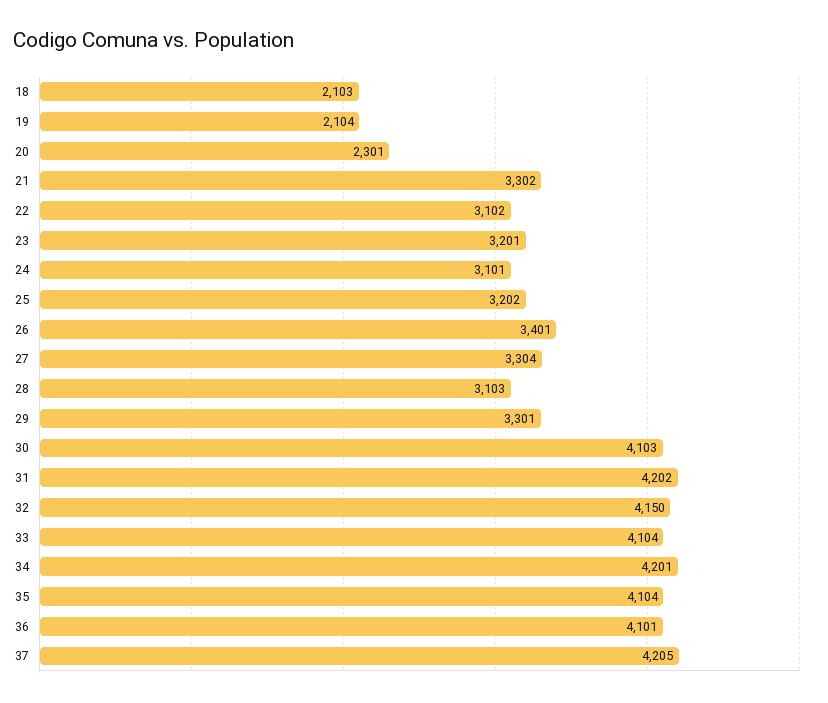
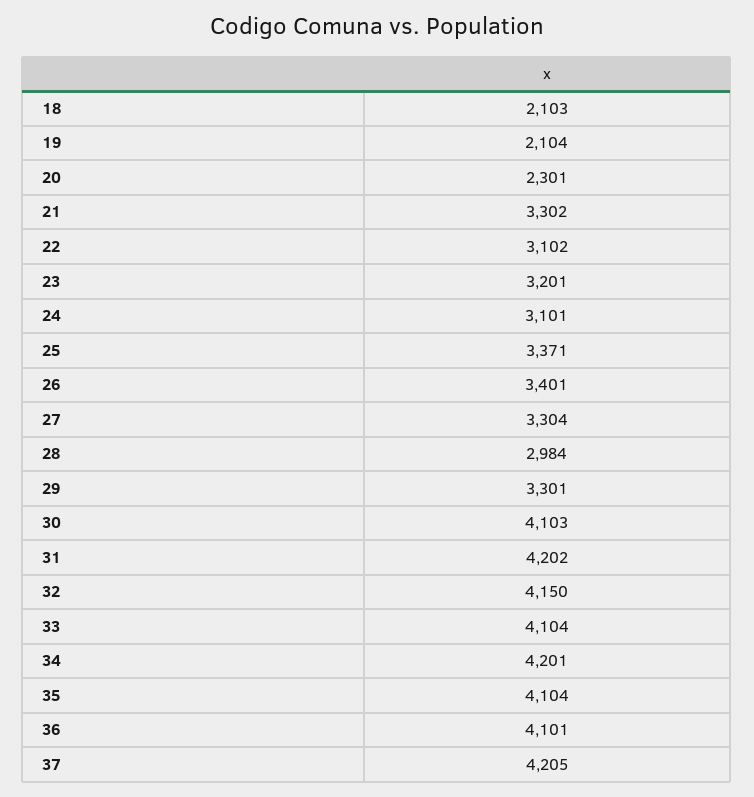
  {
    "18": 2103,
    "19": 2104,
    "20": 2301,
    "21": 3302,
    "22": 3102,
    "23": 3201,
    "24": 3101,
-   "25": 3202,
+   "25": 3371,
    "26": 3401,
    "27": 3304,
-   "28": 3103,
+   "28": 2984,
    "29": 3301,
    "30": 4103,
    "31": 4202,
    "32": 4150,
    "33": 4104,
    "34": 4201,
    "35": 4104,
    "36": 4101,
    "37": 4205
  }

